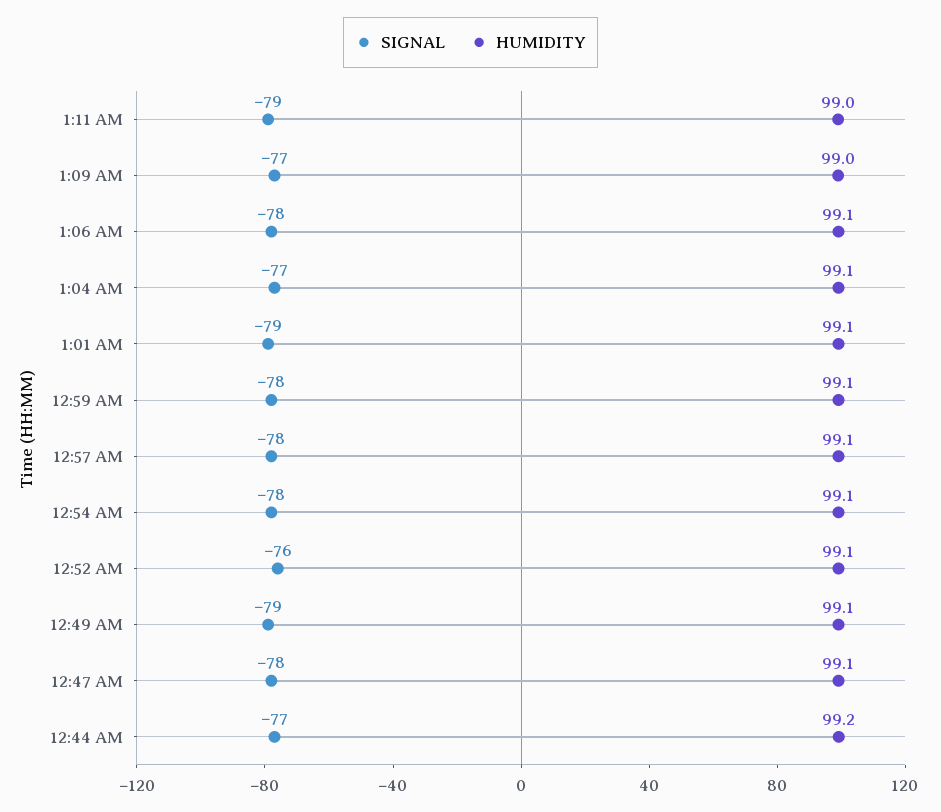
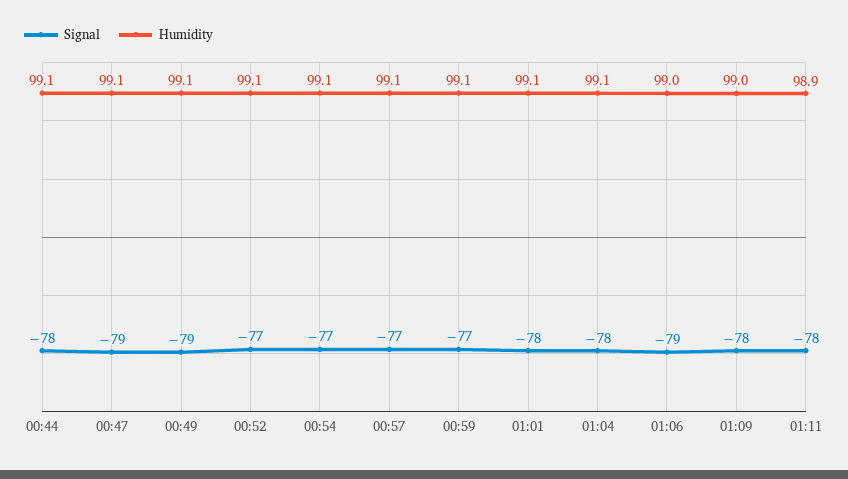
  {
    "SIGNAL": {
-     "1:11 AM": -79,
+     "1:11 AM": -78,
-     "1:09 AM": -77,
+     "1:09 AM": -78,
-     "1:06 AM": -78,
+     "1:06 AM": -79,
-     "1:04 AM": -77,
+     "1:04 AM": -78,
-     "1:01 AM": -79,
+     "1:01 AM": -78,
-     "12:59 AM": -78,
+     "12:59 AM": -77,
-     "12:57 AM": -78,
+     "12:57 AM": -77,
-     "12:54 AM": -78,
+     "12:54 AM": -77,
-     "12:52 AM": -76,
+     "12:52 AM": -77,
      "12:49 AM": -79,
-     "12:47 AM": -78,
+     "12:47 AM": -79,
-     "12:44 AM": -77
+     "12:44 AM": -78
    },
    "HUMIDITY": {
-     "1:11 AM": 99,
+     "1:11 AM": 98.9,
      "1:09 AM": 99,
-     "1:06 AM": 99.1,
+     "1:06 AM": 99,
      "1:04 AM": 99.1,
      "1:01 AM": 99.1,
      "12:59 AM": 99.1,
      "12:57 AM": 99.1,
      "12:54 AM": 99.1,
      "12:52 AM": 99.1,
      "12:49 AM": 99.1,
      "12:47 AM": 99.1,
-     "12:44 AM": 99.2
+     "12:44 AM": 99.1
    }
  }

